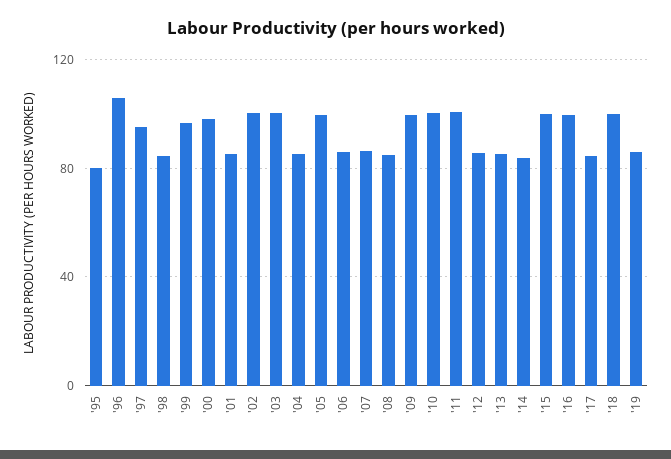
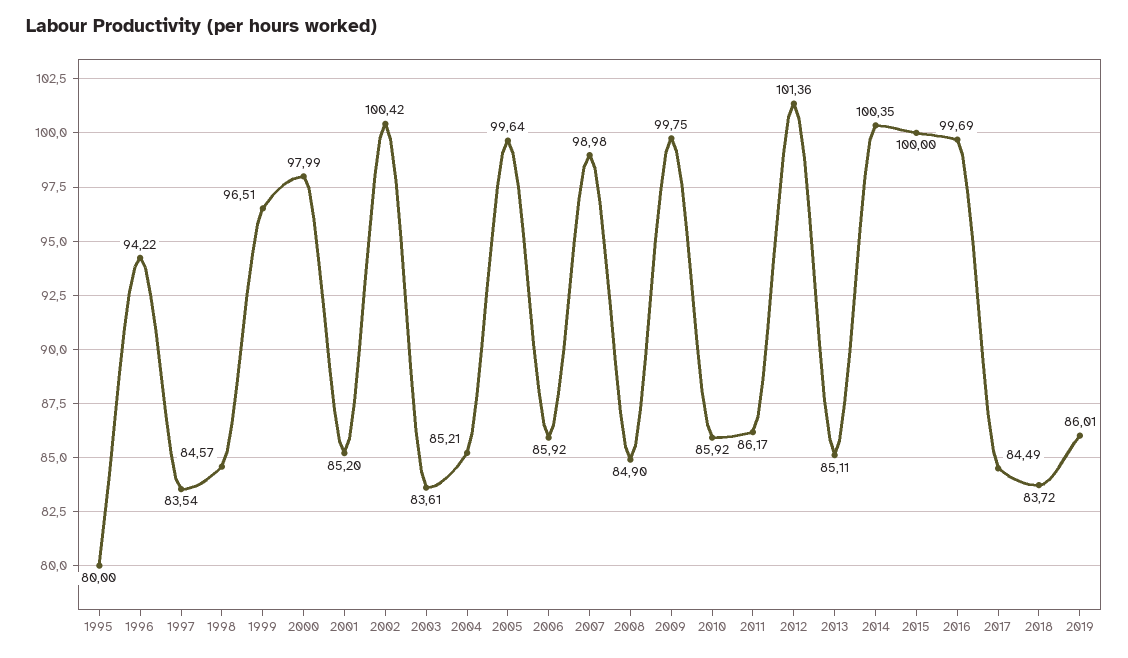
  {
    "'95": 80,
-   "'96": 105,
+   "'96": 94.22,
-   "'97": 95,
+   "'97": 83.54,
    "'98": 84.57,
    "'99": 96.51,
    "'00": 97.99,
    "'01": 85.2,
    "'02": 100.42,
-   "'03": 100,
+   "'03": 83.61,
    "'04": 85.21,
    "'05": 99.64,
    "'06": 85.92,
-   "'07": 85,
+   "'07": 98.98,
    "'08": 84.9,
    "'09": 99.75,
-   "'10": 100,
+   "'10": 85.92,
-   "'11": 100,
+   "'11": 86.17,
-   "'12": 85,
+   "'12": 101.36,
    "'13": 85.11,
-   "'14": 85,
+   "'14": 100.35,
    "'15": 100,
    "'16": 99.69,
    "'17": 84.49,
-   "'18": 100,
+   "'18": 83.72,
    "'19": 86.01
  }

